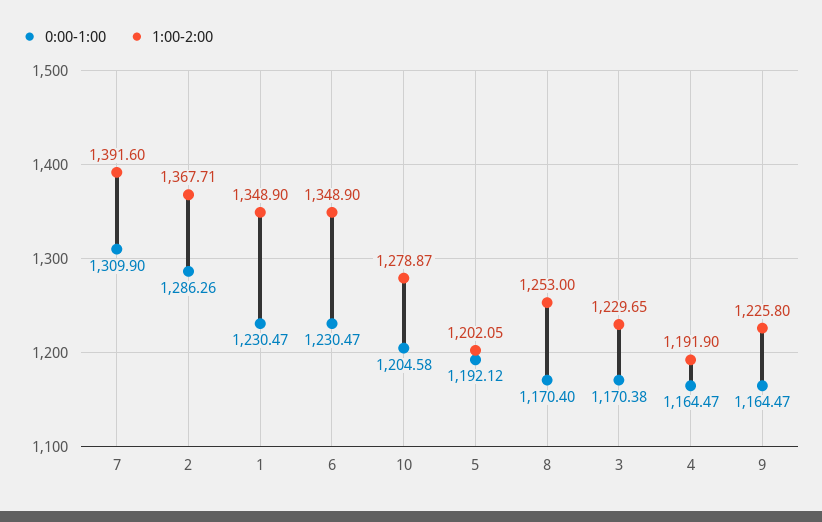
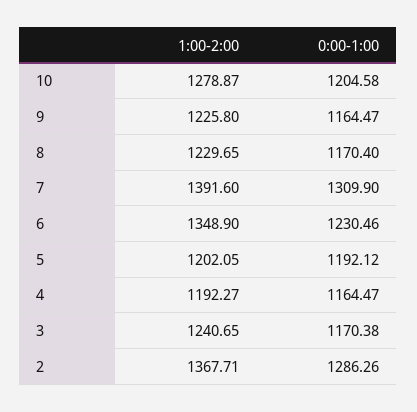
  {
    "0:00-1:00": {
      "7": 1309.9,
      "2": 1286.26,
-     "1": 1230.47,
-     "6": 1230.47,
+     "6": 1230.46,
      "10": 1204.58,
      "5": 1192.12,
      "8": 1170.4,
      "3": 1170.38,
      "4": 1164.47,
      "9": 1164.47
    },
    "1:00-2:00": {
      "7": 1391.6,
      "2": 1367.71,
-     "1": 1348.9,
      "6": 1348.9,
      "10": 1278.87,
      "5": 1202.05,
-     "8": 1253,
+     "8": 1229.65,
-     "3": 1229.65,
+     "3": 1240.65,
-     "4": 1191.9,
+     "4": 1192.27,
      "9": 1225.8
    }
  }

